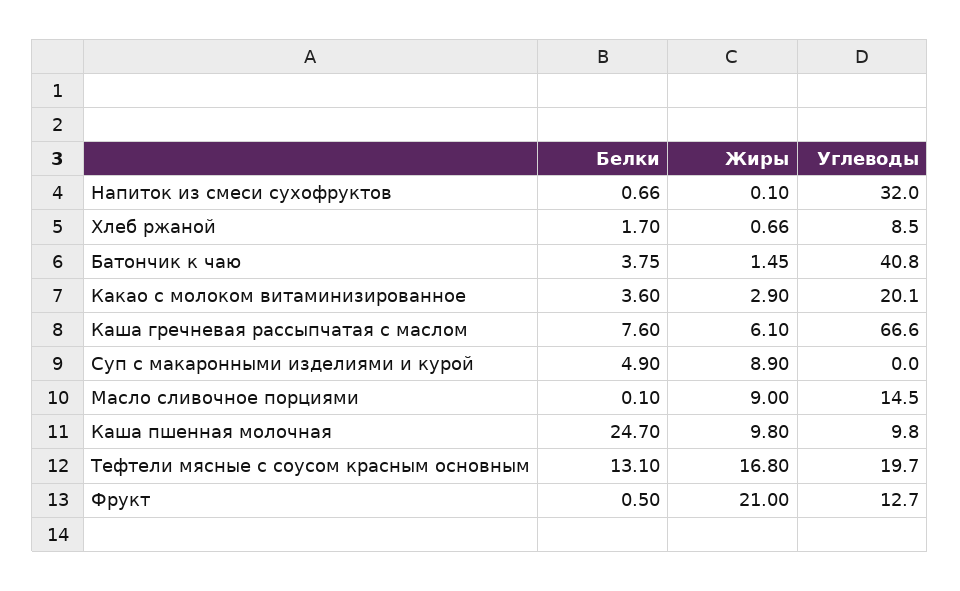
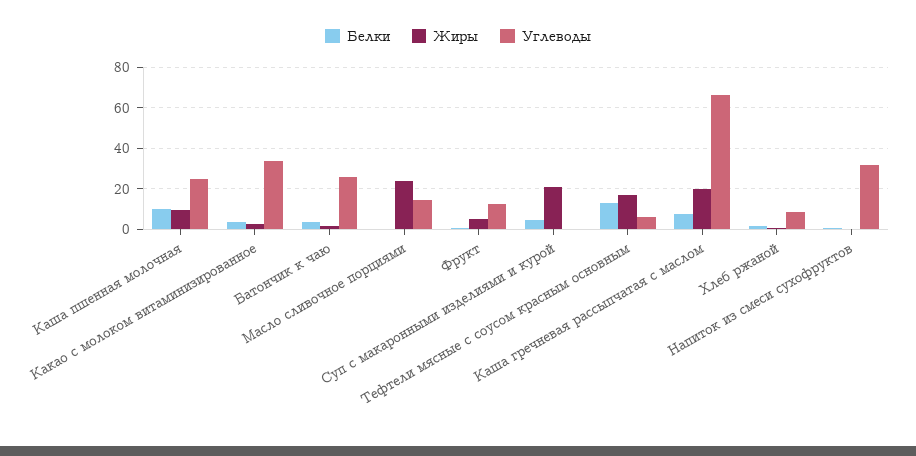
  {
    "Белки": {
      "Напиток из смеси сухофруктов": 0.66,
      "Хлеб ржаной": 1.7,
      "Батончик к чаю": 3.75,
      "Какао с молоком витаминизированное": 3.6,
      "Каша гречневая рассыпчатая с маслом": 7.6,
      "Суп с макаронными изделиями и курой": 4.9,
      "Масло сливочное порциями": 0.1,
-     "Каша пшенная молочная": 24.7,
+     "Каша пшенная молочная": 10,
      "Тефтели мясные с соусом красным основным": 13.1,
      "Фрукт": 0.5
    },
    "Жиры": {
      "Напиток из смеси сухофруктов": 0.1,
      "Хлеб ржаной": 0.66,
      "Батончик к чаю": 1.45,
      "Какао с молоком витаминизированное": 2.9,
-     "Каша гречневая рассыпчатая с маслом": 6.1,
+     "Каша гречневая рассыпчатая с маслом": 20,
-     "Суп с макаронными изделиями и курой": 8.9,
+     "Суп с макаронными изделиями и курой": 20,
-     "Масло сливочное порциями": 9,
+     "Масло сливочное порциями": 25,
      "Каша пшенная молочная": 9.8,
      "Тефтели мясные с соусом красным основным": 16.8,
-     "Фрукт": 21
+     "Фрукт": 5
    },
    "Углеводы": {
      "Напиток из смеси сухофруктов": 32,
      "Хлеб ржаной": 8.5,
-     "Батончик к чаю": 40.8,
+     "Батончик к чаю": 25,
-     "Какао с молоком витаминизированное": 20.1,
+     "Какао с молоком витаминизированное": 35,
      "Каша гречневая рассыпчатая с маслом": 66.6,
      "Суп с макаронными изделиями и курой": 0,
      "Масло сливочное порциями": 14.5,
-     "Каша пшенная молочная": 9.8,
+     "Каша пшенная молочная": 25,
-     "Тефтели мясные с соусом красным основным": 19.7,
+     "Тефтели мясные с соусом красным основным": 5,
      "Фрукт": 12.7
    }
  }

